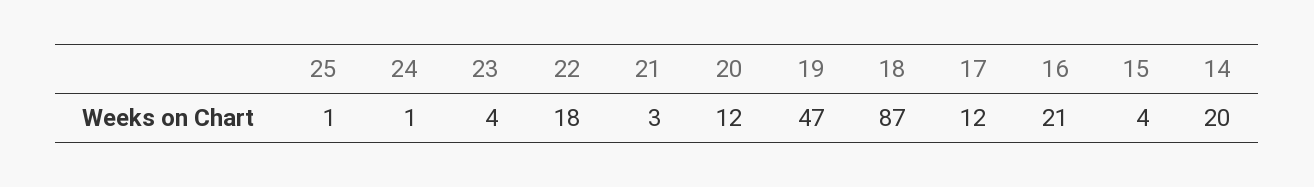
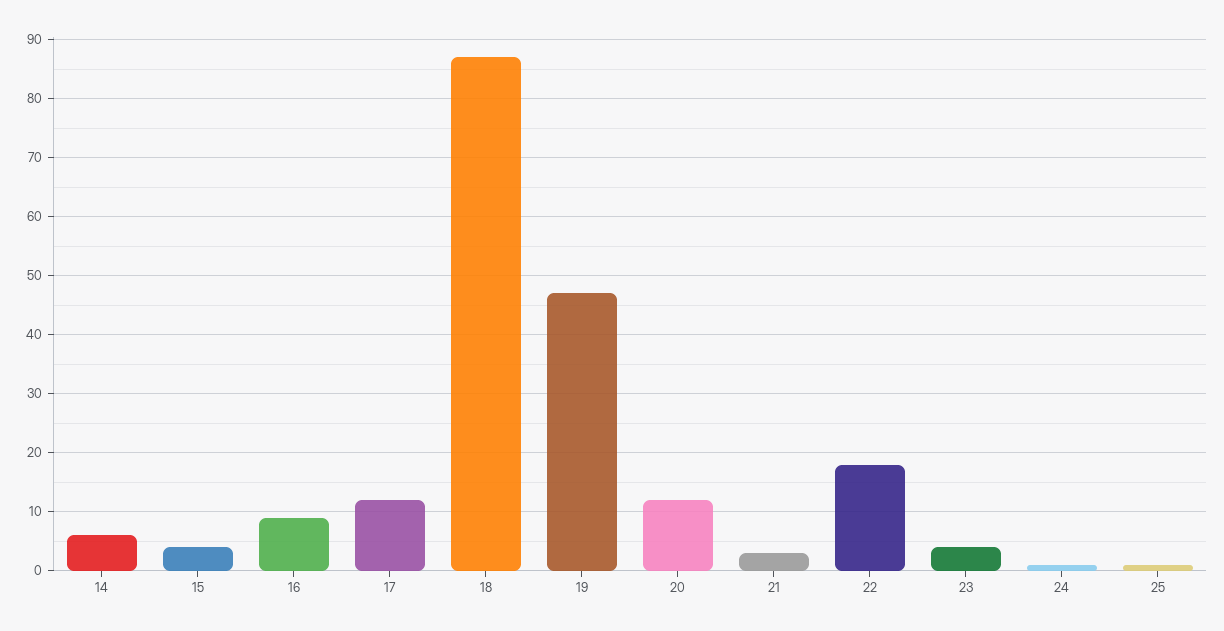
  {
    "25": 1,
    "24": 1,
    "23": 4,
    "22": 18,
    "21": 3,
    "20": 12,
    "19": 47,
    "18": 87,
    "17": 12,
-   "16": 21,
+   "16": 10,
    "15": 4,
-   "14": 20
+   "14": 5
  }

